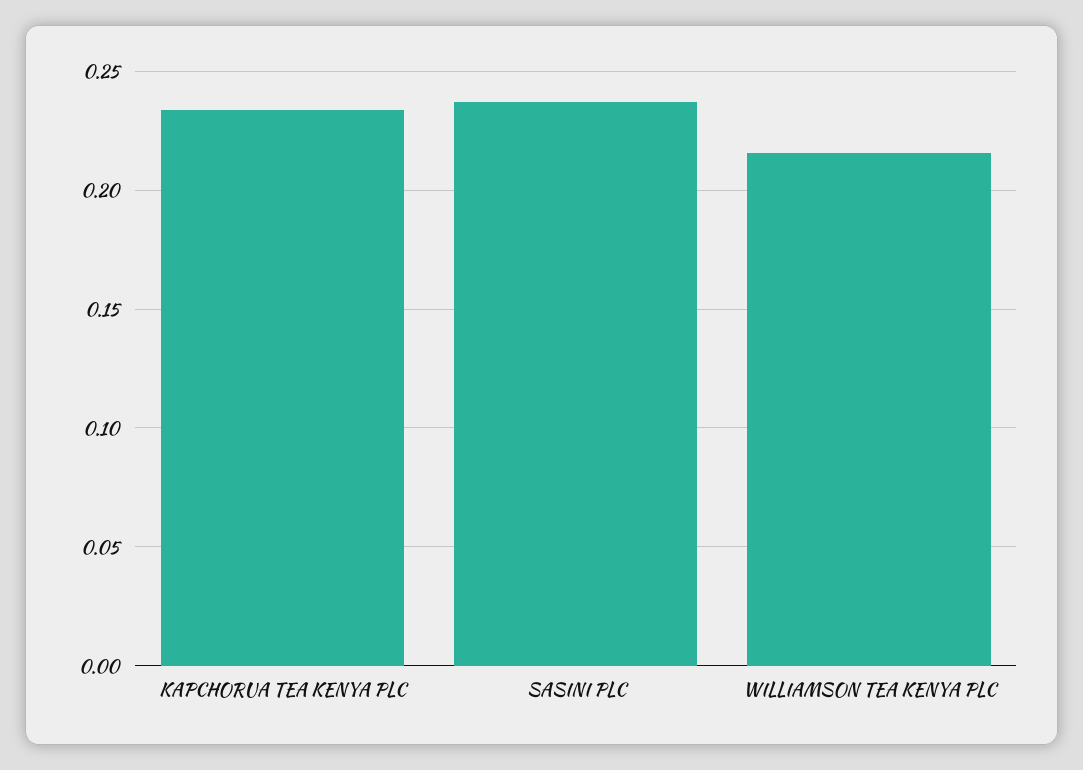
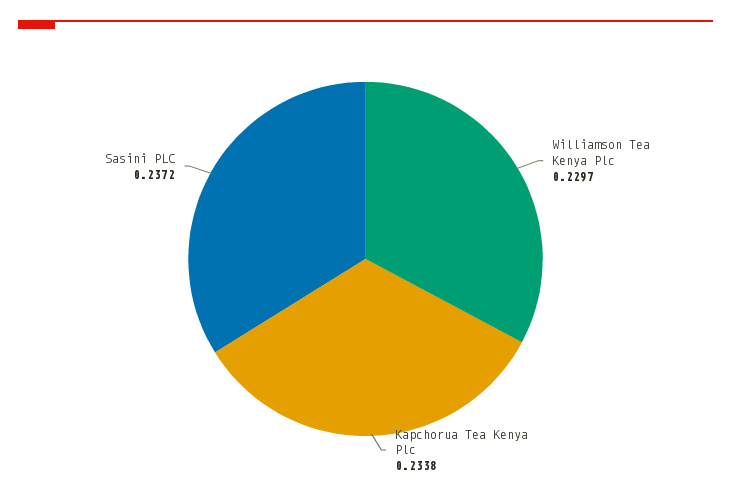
  {
    "KAPCHORUA TEA KENYA PLC": 0.2338,
    "SASINI PLC": 0.2372,
-   "WILLIAMSON TEA KENYA PLC": 0.215
+   "WILLIAMSON TEA KENYA PLC": 0.2297
  }

